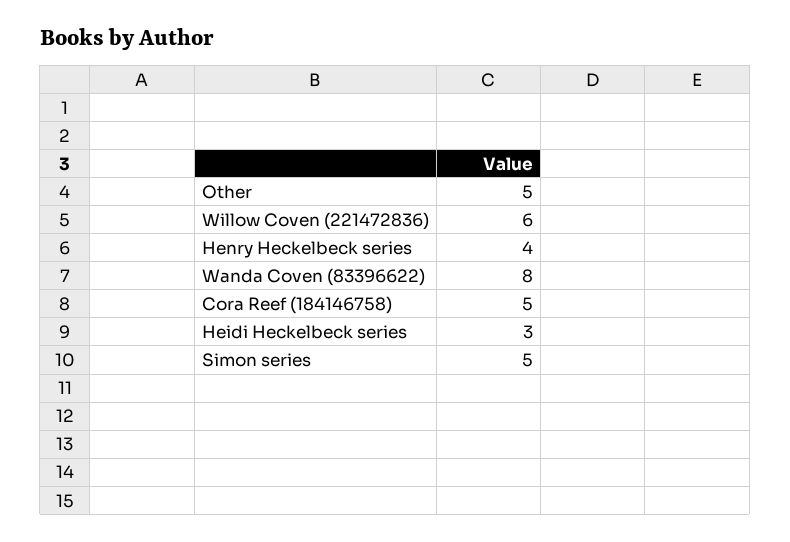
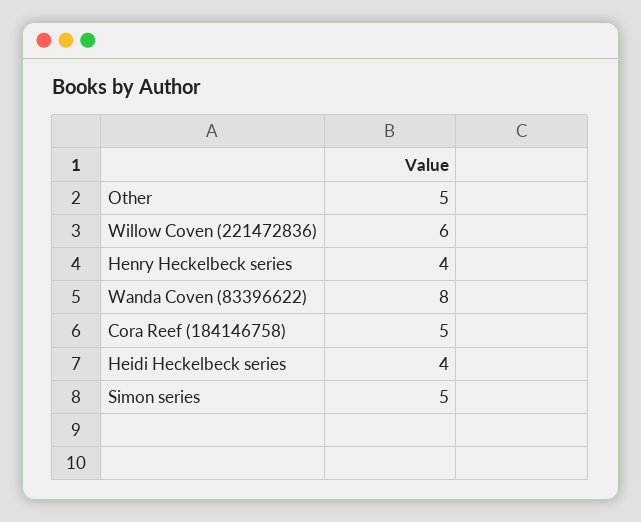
  {
    "Other": 5,
    "Willow Coven (221472836)": 6,
    "Henry Heckelbeck series": 4,
    "Wanda Coven (83396622)": 8,
    "Cora Reef (184146758)": 5,
-   "Heidi Heckelbeck series": 3,
+   "Heidi Heckelbeck series": 4,
    "Simon series": 5
  }

